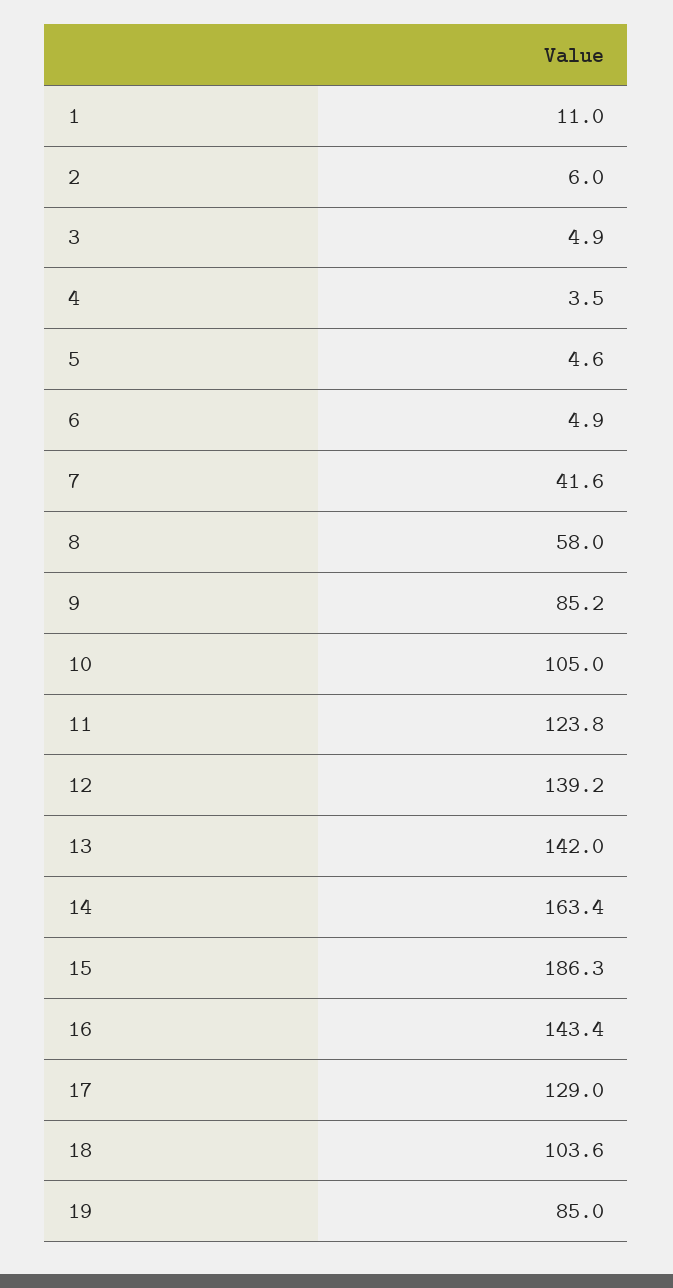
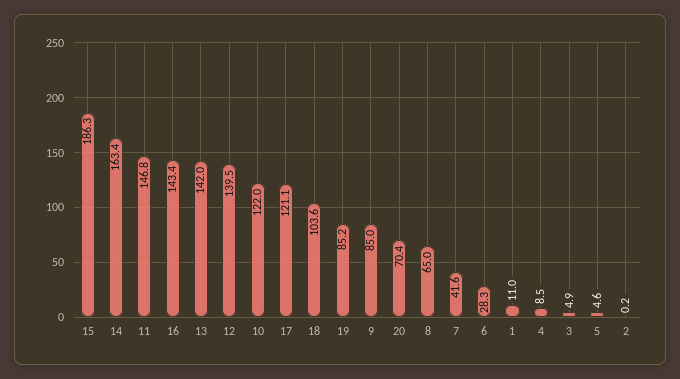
  {
    "1": 11,
-   "2": 6,
+   "2": 0.2,
    "3": 4.9,
-   "4": 3.5,
+   "4": 8.5,
    "5": 4.6,
-   "6": 4.9,
+   "6": 28.3,
    "7": 41.6,
-   "8": 58,
+   "8": 65,
-   "9": 85.2,
+   "9": 85,
-   "10": 105,
+   "10": 122,
-   "11": 123.8,
+   "11": 146.8,
-   "12": 139.2,
+   "12": 139.5,
    "13": 142,
    "14": 163.4,
    "15": 186.3,
    "16": 143.4,
-   "17": 129,
+   "17": 121.1,
    "18": 103.6,
-   "19": 85
+   "19": 85.2,
+   "20": 70.4
  }

